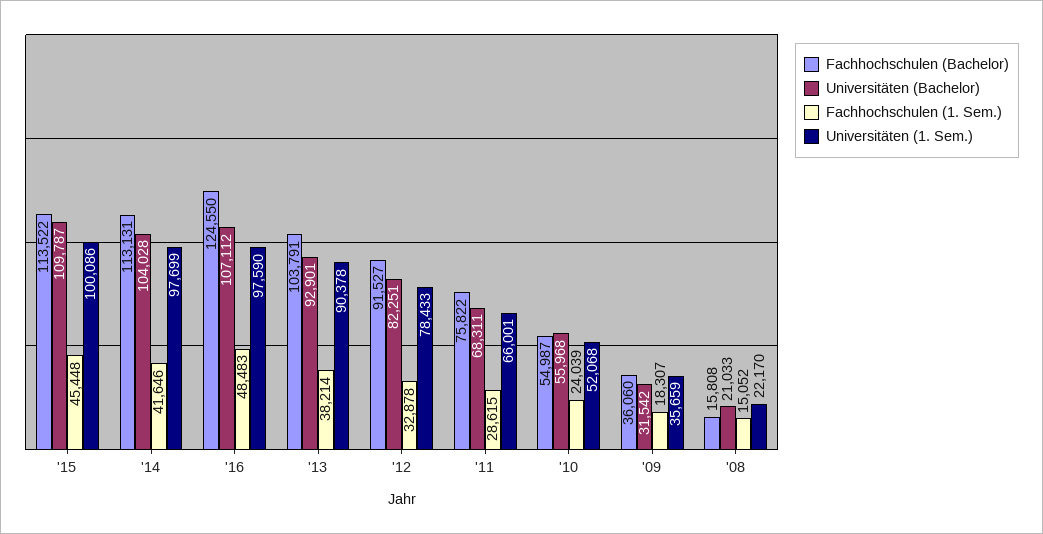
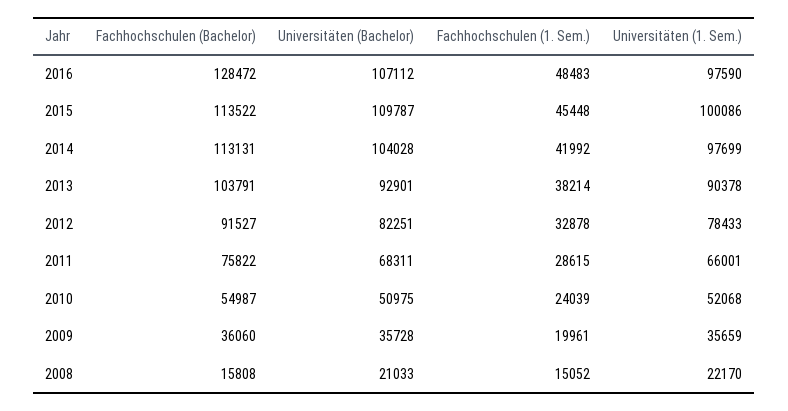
  {
    "Fachhochschulen (Bachelor)": {
      "'15": 113522,
      "'14": 113131,
-     "'16": 124550,
+     "'16": 128472,
      "'13": 103791,
      "'12": 91527,
      "'11": 75822,
      "'10": 54987,
      "'09": 36060,
      "'08": 15808
    },
    "Universitäten (Bachelor)": {
      "'15": 109787,
      "'14": 104028,
      "'16": 107112,
      "'13": 92901,
      "'12": 82251,
      "'11": 68311,
-     "'10": 55968,
+     "'10": 50975,
-     "'09": 31542,
+     "'09": 35728,
      "'08": 21033
    },
    "Fachhochschulen (1. Sem.)": {
      "'15": 45448,
-     "'14": 41646,
+     "'14": 41992,
      "'16": 48483,
      "'13": 38214,
      "'12": 32878,
      "'11": 28615,
      "'10": 24039,
-     "'09": 18307,
+     "'09": 19961,
      "'08": 15052
    },
    "Universitäten (1. Sem.)": {
      "'15": 100086,
      "'14": 97699,
      "'16": 97590,
      "'13": 90378,
      "'12": 78433,
      "'11": 66001,
      "'10": 52068,
      "'09": 35659,
      "'08": 22170
    }
  }

